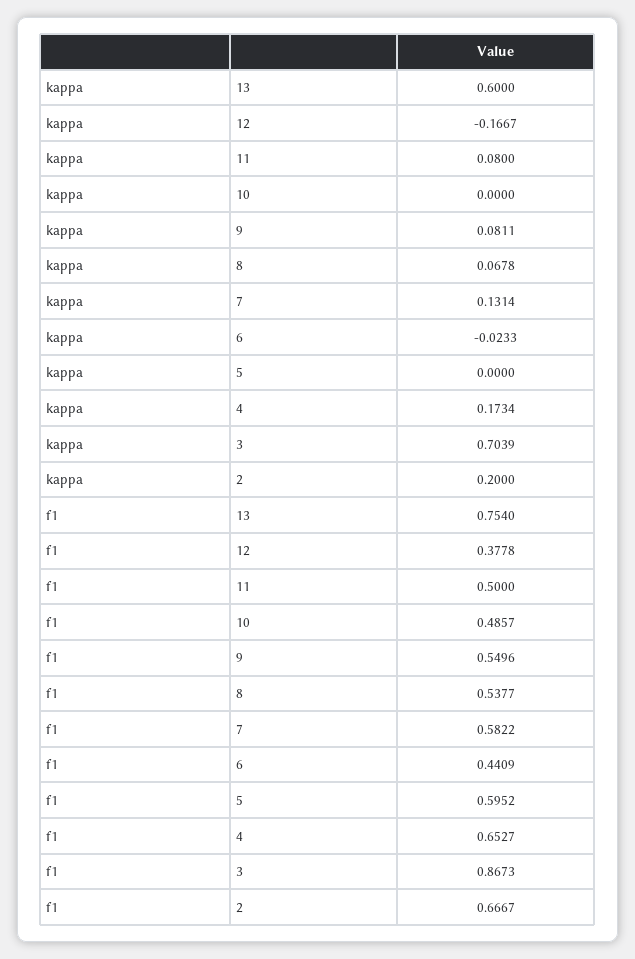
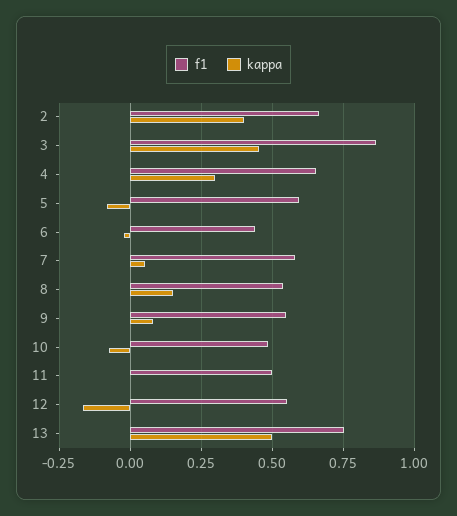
  {
    "kappa": {
-     "13": 0.6,
+     "13": 0.5,
      "12": -0.1667,
-     "11": 0.08,
+     "11": 0,
-     "10": 0,
+     "10": -0.075,
      "9": 0.0811,
-     "8": 0.0678,
+     "8": 0.15,
-     "7": 0.1314,
+     "7": 0.05,
      "6": -0.0233,
-     "5": 0,
+     "5": -0.075,
-     "4": 0.1734,
+     "4": 0.3,
-     "3": 0.7039,
+     "3": 0.45,
-     "2": 0.2
+     "2": 0.4
    },
    "f1": {
      "13": 0.754,
-     "12": 0.3778,
+     "12": 0.55,
      "11": 0.5,
      "10": 0.4857,
      "9": 0.5496,
      "8": 0.5377,
      "7": 0.5822,
      "6": 0.4409,
      "5": 0.5952,
      "4": 0.6527,
      "3": 0.8673,
      "2": 0.6667
    }
  }

